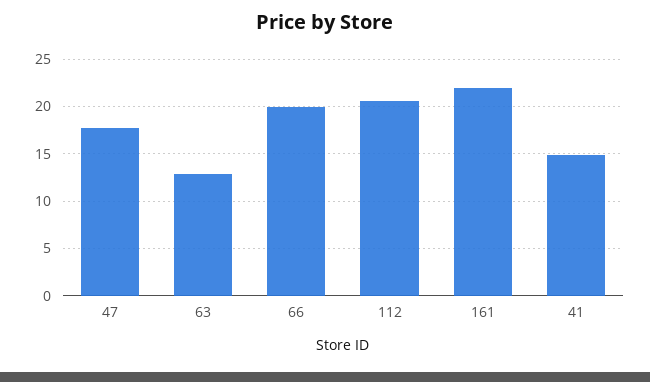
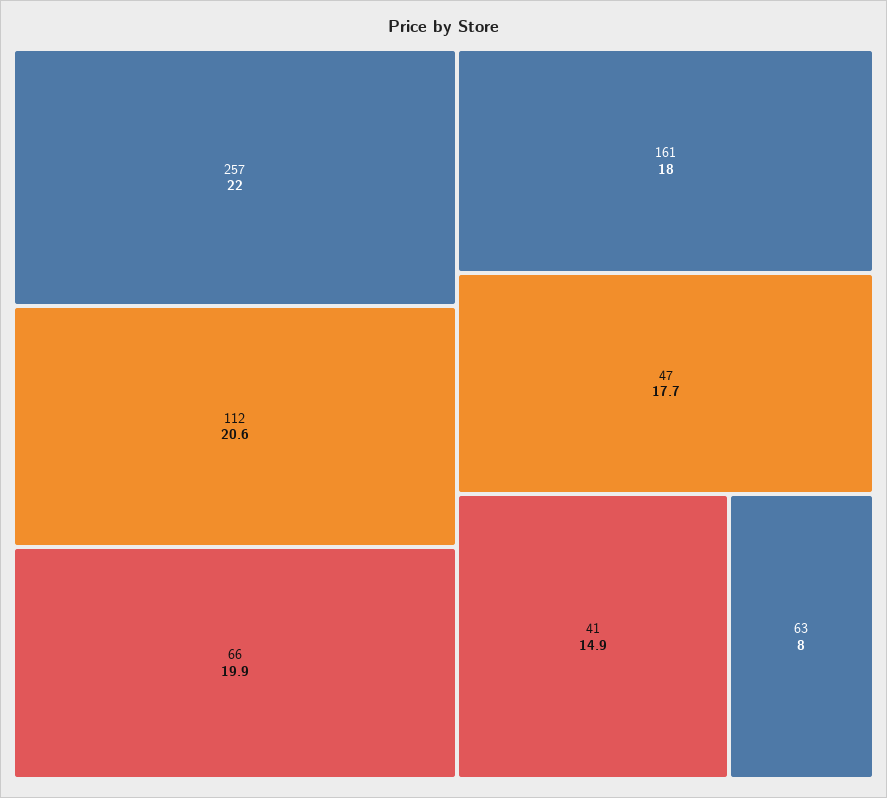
  {
    "47": 17.7,
-   "63": 13,
+   "63": 8,
    "66": 19.9,
    "112": 20.6,
-   "161": 22,
+   "161": 18,
-   "41": 14.9
+   "41": 14.9,
+   "257": 22
  }

